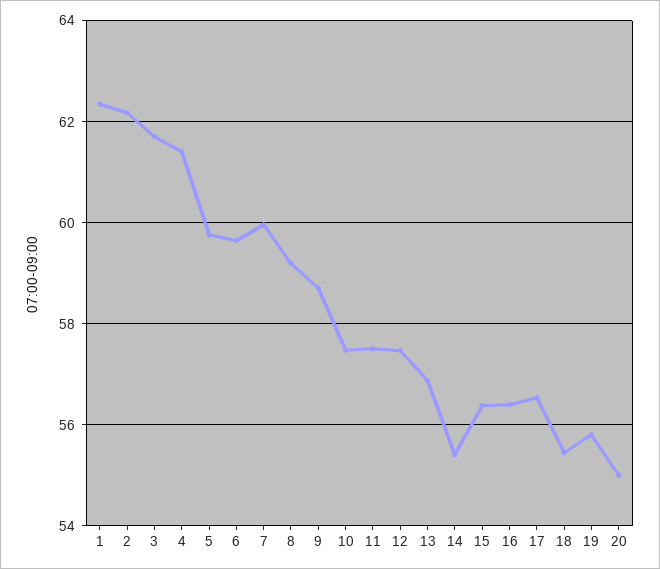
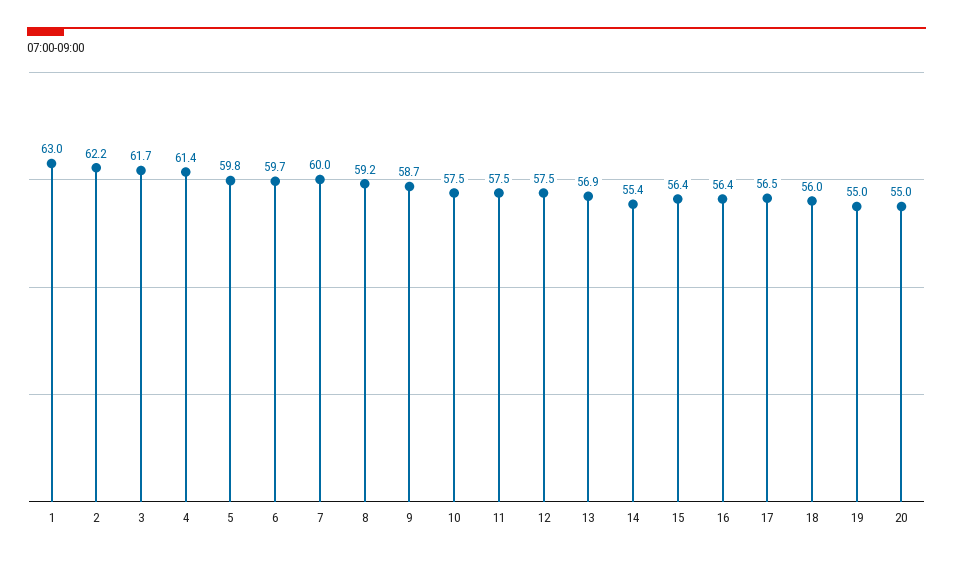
  {
-   "1": 62.4,
+   "1": 63,
    "2": 62.2,
    "3": 61.7,
    "4": 61.4,
    "5": 59.8,
    "6": 59.7,
    "7": 60,
    "8": 59.2,
    "9": 58.7,
    "10": 57.5,
    "11": 57.5,
    "12": 57.5,
    "13": 56.9,
    "14": 55.4,
    "15": 56.4,
    "16": 56.4,
    "17": 56.5,
-   "18": 55.4,
+   "18": 56,
-   "19": 55.8,
+   "19": 55,
    "20": 55
  }

